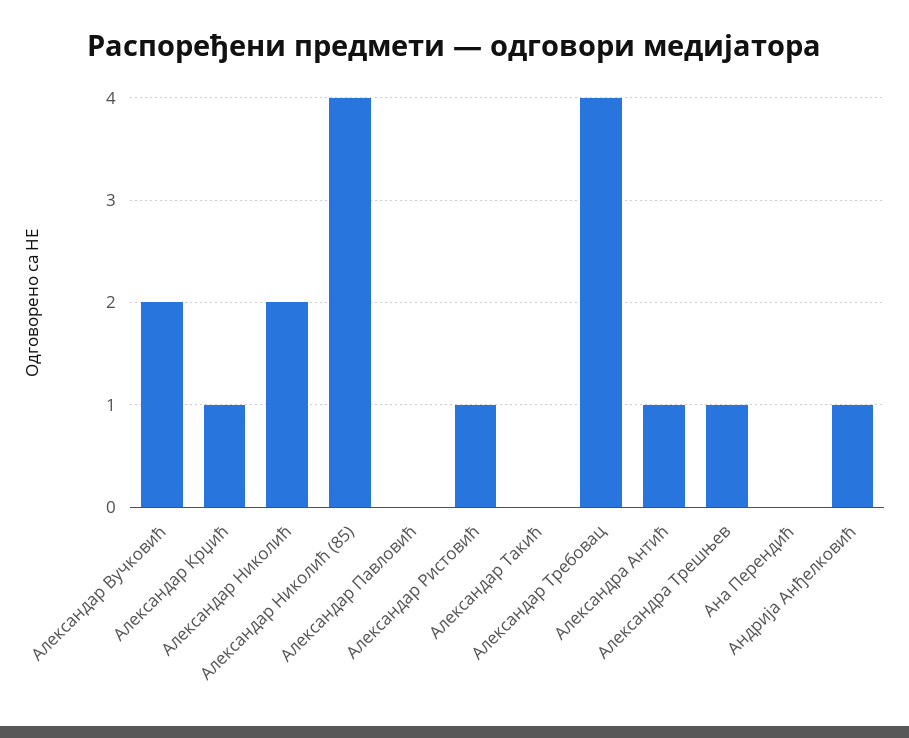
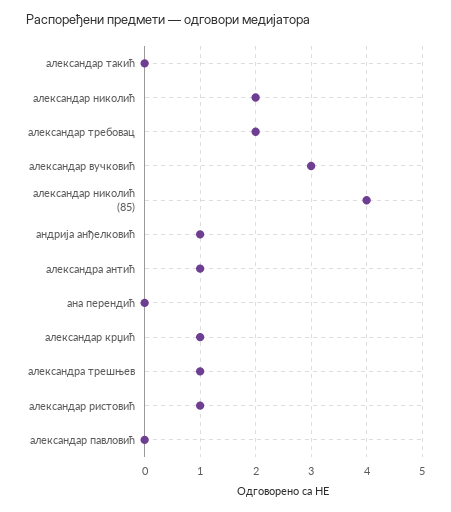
  {
-   "Александар Вучковић": 2,
+   "Александар Вучковић": 3,
    "Александар Крџић": 1,
    "Александар Николић": 2,
    "Александар Николић (85)": 4,
    "Александар Павловић": 0,
    "Александар Ристовић": 1,
    "Александар Такић": 0,
-   "Александар Требовац": 4,
+   "Александар Требовац": 2,
    "Александра Антић": 1,
    "Александра Трешњев": 1,
    "Ана Перендић": 0,
    "Андрија Анђелковић": 1
  }

